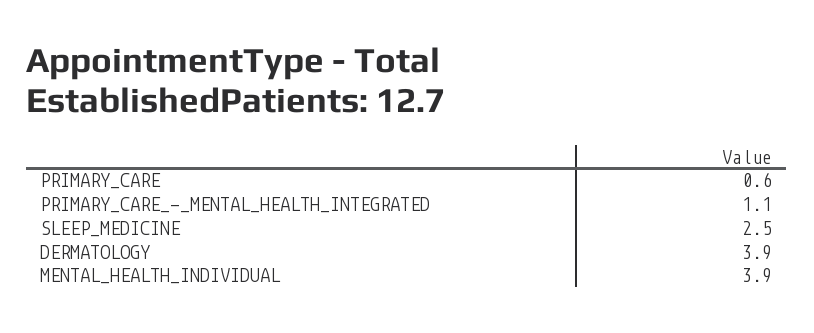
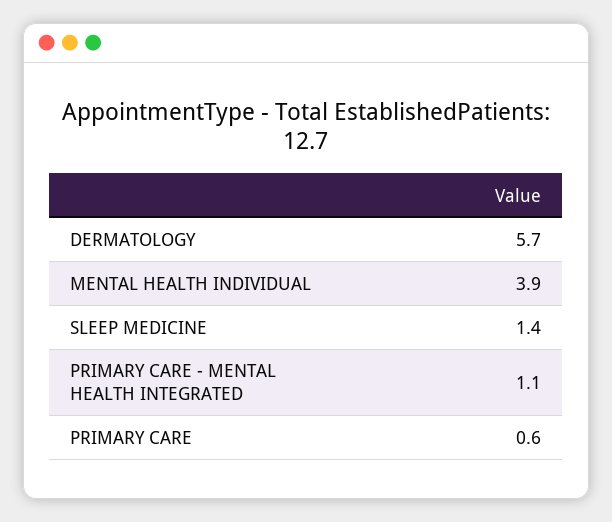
  {
    "PRIMARY_CARE": 0.6,
    "PRIMARY_CARE_-_MENTAL_HEALTH_INTEGRATED": 1.1,
-   "SLEEP_MEDICINE": 2.5,
+   "SLEEP_MEDICINE": 1.4,
-   "DERMATOLOGY": 3.9,
+   "DERMATOLOGY": 5.7,
    "MENTAL_HEALTH_INDIVIDUAL": 3.9
  }

